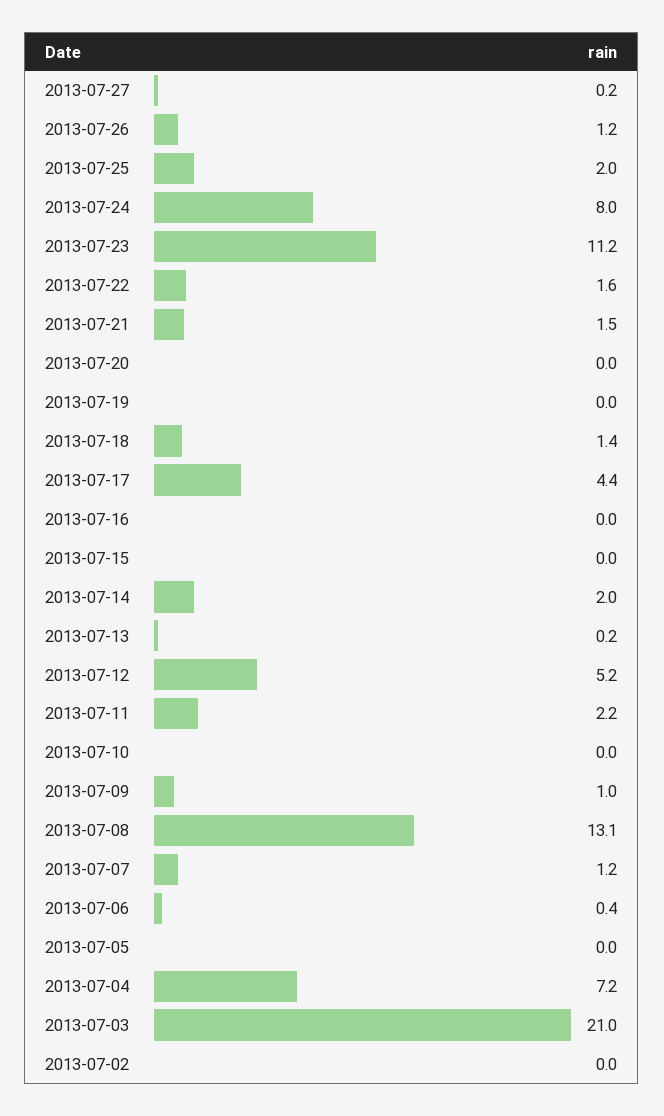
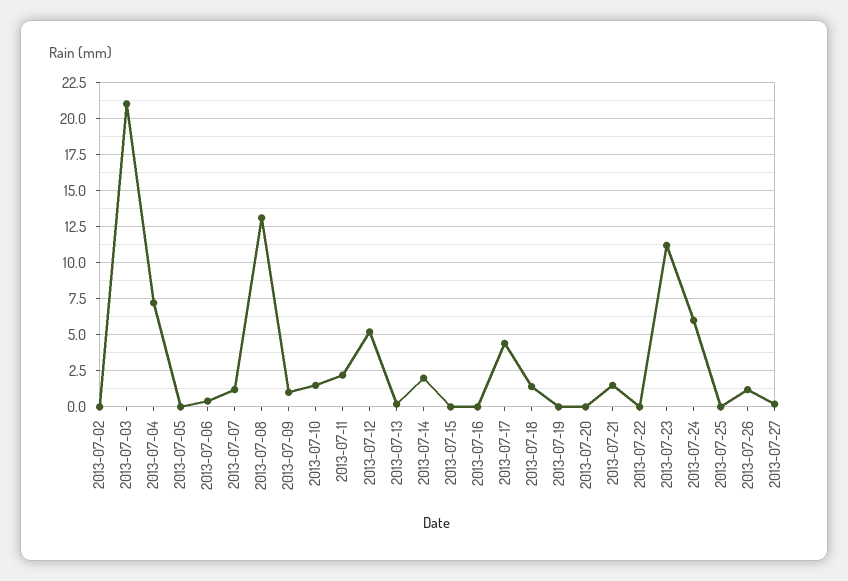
  {
    "2013-07-27": 0.2,
    "2013-07-26": 1.2,
-   "2013-07-25": 2,
+   "2013-07-25": 0,
-   "2013-07-24": 8,
+   "2013-07-24": 6,
    "2013-07-23": 11.2,
-   "2013-07-22": 1.6,
+   "2013-07-22": 0,
    "2013-07-21": 1.5,
    "2013-07-20": 0,
    "2013-07-19": 0,
    "2013-07-18": 1.4,
    "2013-07-17": 4.4,
    "2013-07-16": 0,
    "2013-07-15": 0,
    "2013-07-14": 2,
    "2013-07-13": 0.2,
    "2013-07-12": 5.2,
    "2013-07-11": 2.2,
-   "2013-07-10": 0,
+   "2013-07-10": 1.5,
    "2013-07-09": 1,
    "2013-07-08": 13.1,
    "2013-07-07": 1.2,
    "2013-07-06": 0.4,
    "2013-07-05": 0,
    "2013-07-04": 7.2,
    "2013-07-03": 21,
    "2013-07-02": 0
  }

